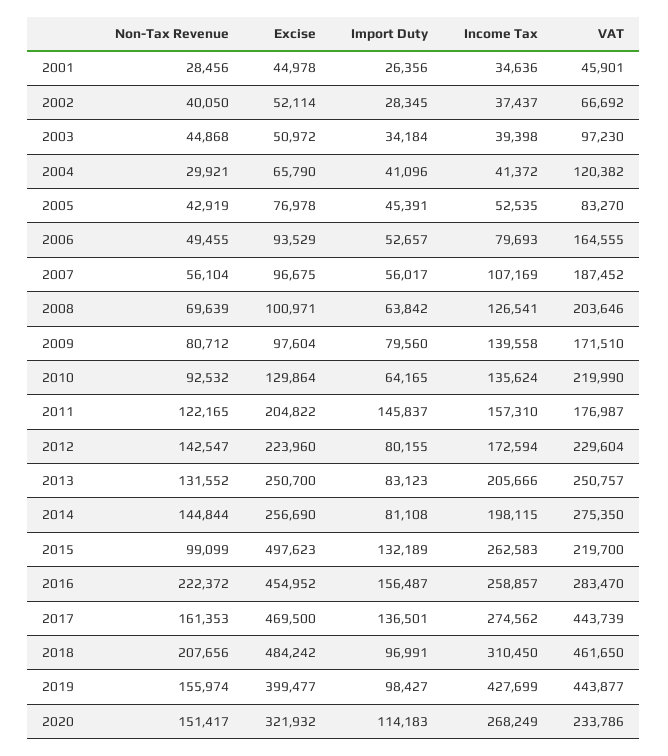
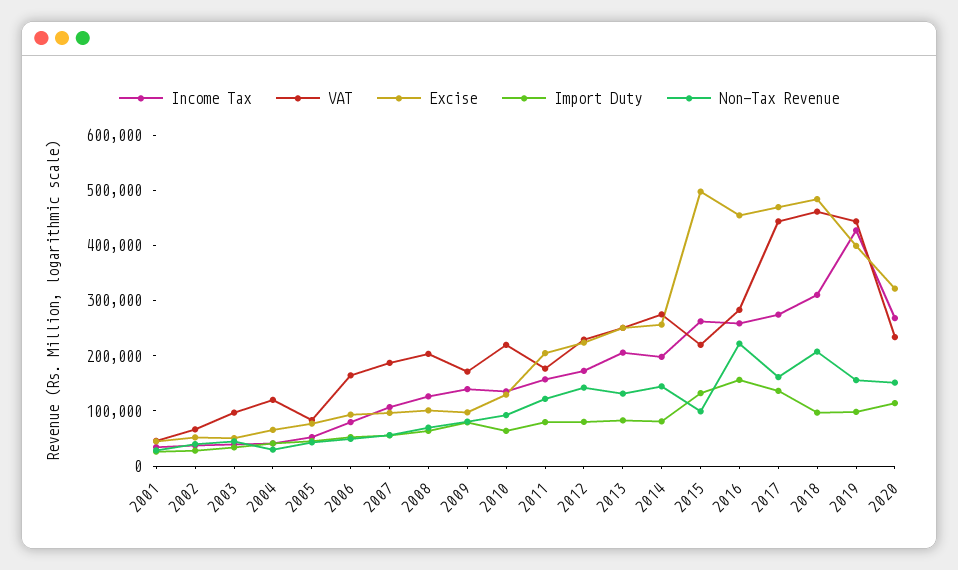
  {
    "Non-Tax Revenue": {
      "2001": 28456,
      "2002": 40050,
      "2003": 44868,
      "2004": 29921,
      "2005": 42919,
      "2006": 49455,
      "2007": 56104,
      "2008": 69639,
      "2009": 80712,
      "2010": 92532,
      "2011": 122165,
      "2012": 142547,
      "2013": 131552,
      "2014": 144844,
      "2015": 99099,
      "2016": 222372,
      "2017": 161353,
      "2018": 207656,
      "2019": 155974,
      "2020": 151417
    },
    "Excise": {
      "2001": 44978,
      "2002": 52114,
      "2003": 50972,
      "2004": 65790,
      "2005": 76978,
      "2006": 93529,
      "2007": 96675,
      "2008": 100971,
      "2009": 97604,
      "2010": 129864,
      "2011": 204822,
      "2012": 223960,
      "2013": 250700,
      "2014": 256690,
      "2015": 497623,
      "2016": 454952,
      "2017": 469500,
      "2018": 484242,
      "2019": 399477,
      "2020": 321932
    },
    "Import Duty": {
      "2001": 26356,
      "2002": 28345,
      "2003": 34184,
      "2004": 41096,
      "2005": 45391,
      "2006": 52657,
      "2007": 56017,
      "2008": 63842,
      "2009": 79560,
      "2010": 64165,
-     "2011": 145837,
+     "2011": 80000,
      "2012": 80155,
      "2013": 83123,
      "2014": 81108,
      "2015": 132189,
      "2016": 156487,
      "2017": 136501,
      "2018": 96991,
      "2019": 98427,
      "2020": 114183
    },
    "Income Tax": {
      "2001": 34636,
      "2002": 37437,
      "2003": 39398,
      "2004": 41372,
      "2005": 52535,
      "2006": 79693,
      "2007": 107169,
      "2008": 126541,
      "2009": 139558,
      "2010": 135624,
      "2011": 157310,
      "2012": 172594,
      "2013": 205666,
      "2014": 198115,
      "2015": 262583,
      "2016": 258857,
      "2017": 274562,
      "2018": 310450,
      "2019": 427699,
      "2020": 268249
    },
    "VAT": {
      "2001": 45901,
      "2002": 66692,
      "2003": 97230,
      "2004": 120382,
      "2005": 83270,
      "2006": 164555,
      "2007": 187452,
      "2008": 203646,
      "2009": 171510,
      "2010": 219990,
      "2011": 176987,
      "2012": 229604,
      "2013": 250757,
      "2014": 275350,
      "2015": 219700,
      "2016": 283470,
      "2017": 443739,
      "2018": 461650,
      "2019": 443877,
      "2020": 233786
    }
  }

